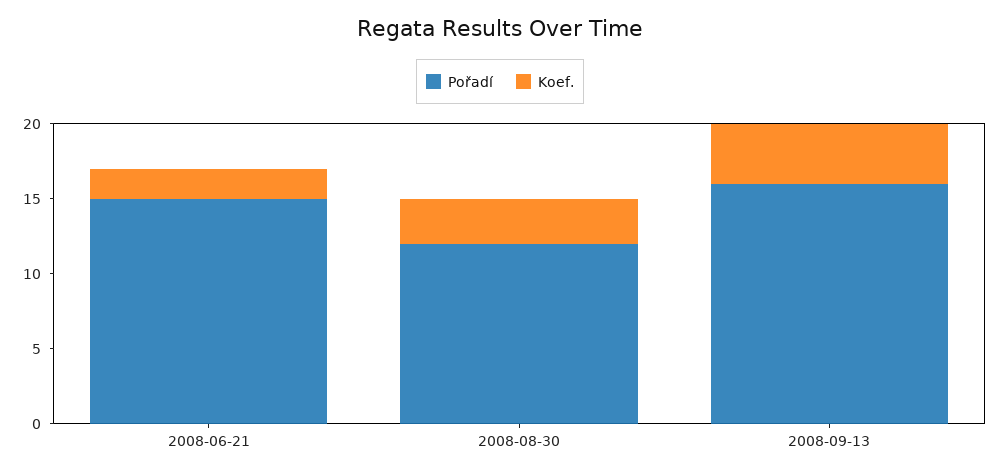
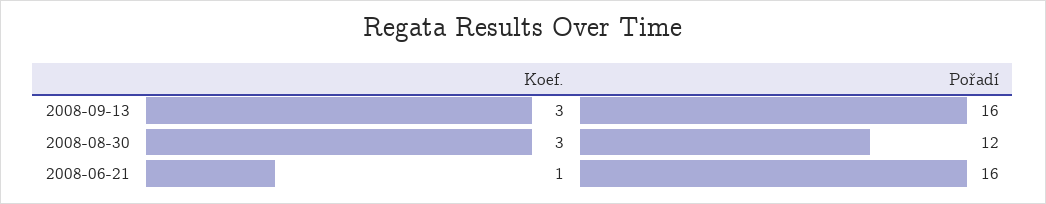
  {
    "Pořadí": {
-     "2008-06-21": 15,
+     "2008-06-21": 16,
      "2008-08-30": 12,
      "2008-09-13": 16
    },
    "Koef.": {
-     "2008-06-21": 2,
+     "2008-06-21": 1,
      "2008-08-30": 3,
-     "2008-09-13": 4
+     "2008-09-13": 3
    }
  }

